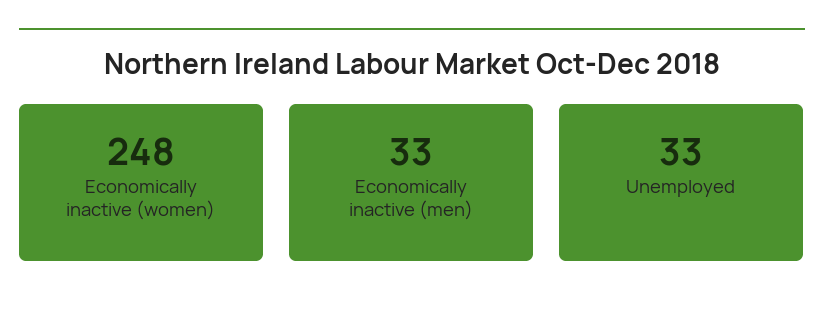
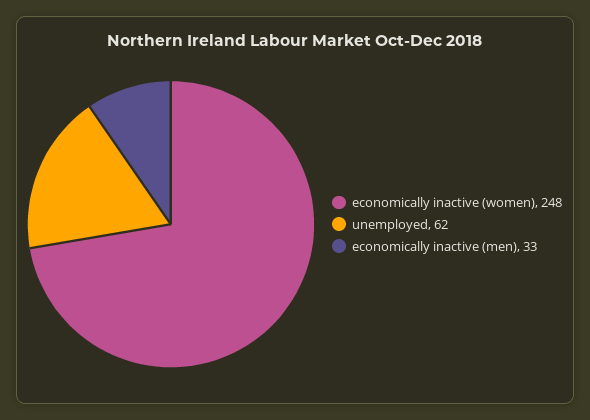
  {
    "Economically inactive (women)": 248,
    "Economically inactive (men)": 33,
-   "Unemployed": 33
+   "Unemployed": 62
  }

